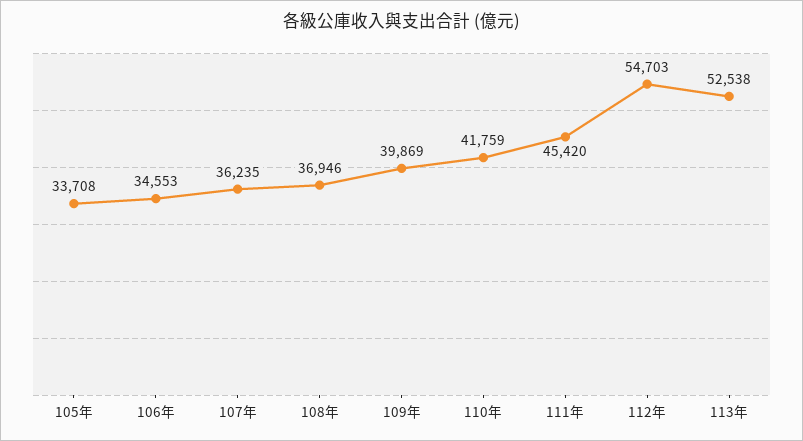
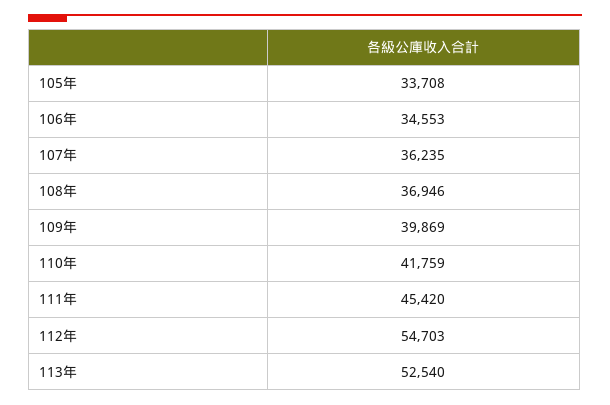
  {
    "105年": 33708,
    "106年": 34553,
    "107年": 36235,
    "108年": 36946,
    "109年": 39869,
    "110年": 41759,
    "111年": 45420,
    "112年": 54703,
-   "113年": 52538
+   "113年": 52540
  }

